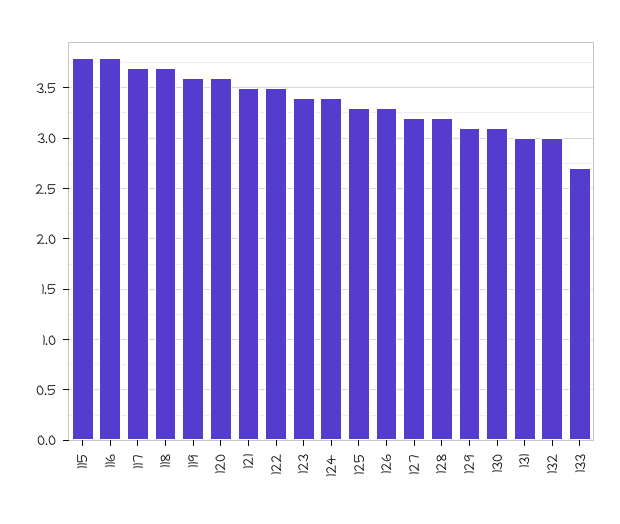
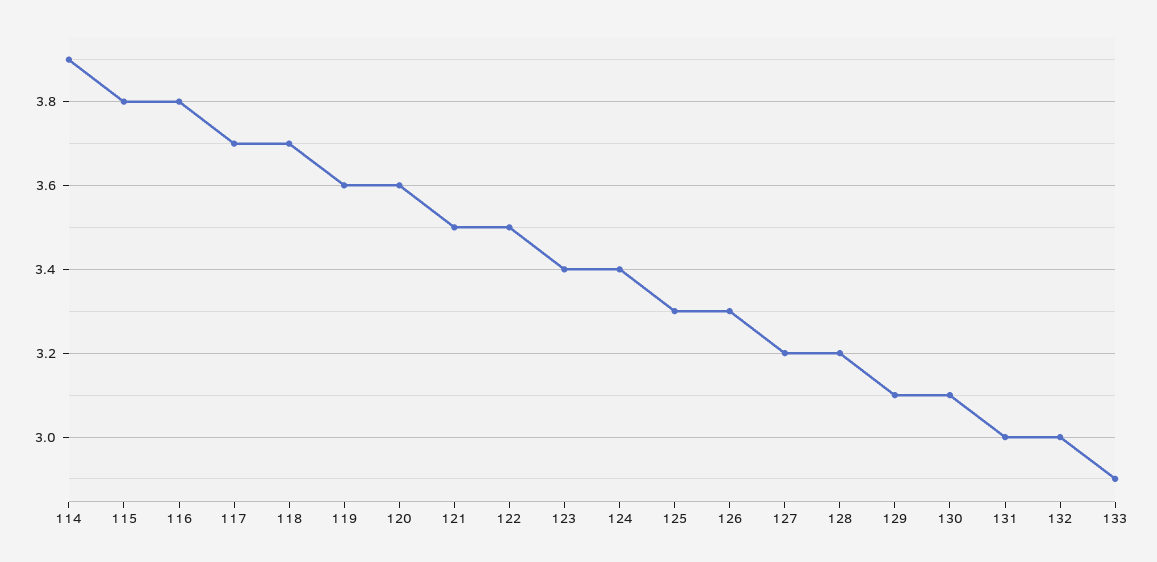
  {
    "115": 3.8,
    "116": 3.8,
    "117": 3.7,
    "118": 3.7,
    "119": 3.6,
    "120": 3.6,
    "121": 3.5,
    "122": 3.5,
    "123": 3.4,
    "124": 3.4,
    "125": 3.3,
    "126": 3.3,
    "127": 3.2,
    "128": 3.2,
    "129": 3.1,
    "130": 3.1,
    "131": 3,
    "132": 3,
-   "133": 2.7
+   "133": 2.9,
+   "114": 3.9
  }

